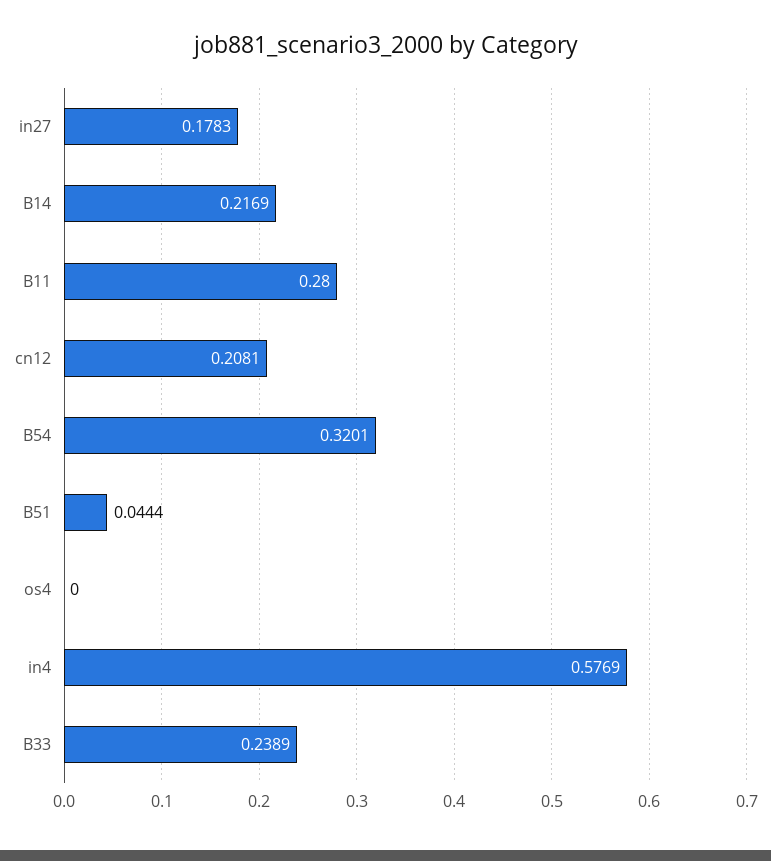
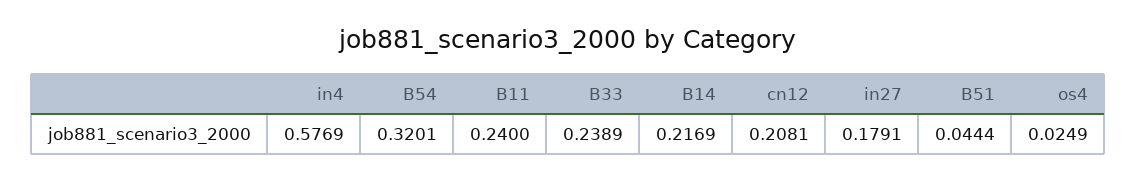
  {
-   "in27": 0.1783,
+   "in27": 0.1791,
    "B14": 0.2169,
-   "B11": 0.28,
+   "B11": 0.24,
    "cn12": 0.2081,
    "B54": 0.3201,
    "B51": 0.0444,
-   "os4": 0,
+   "os4": 0.0249,
    "in4": 0.5769,
    "B33": 0.2389
  }

